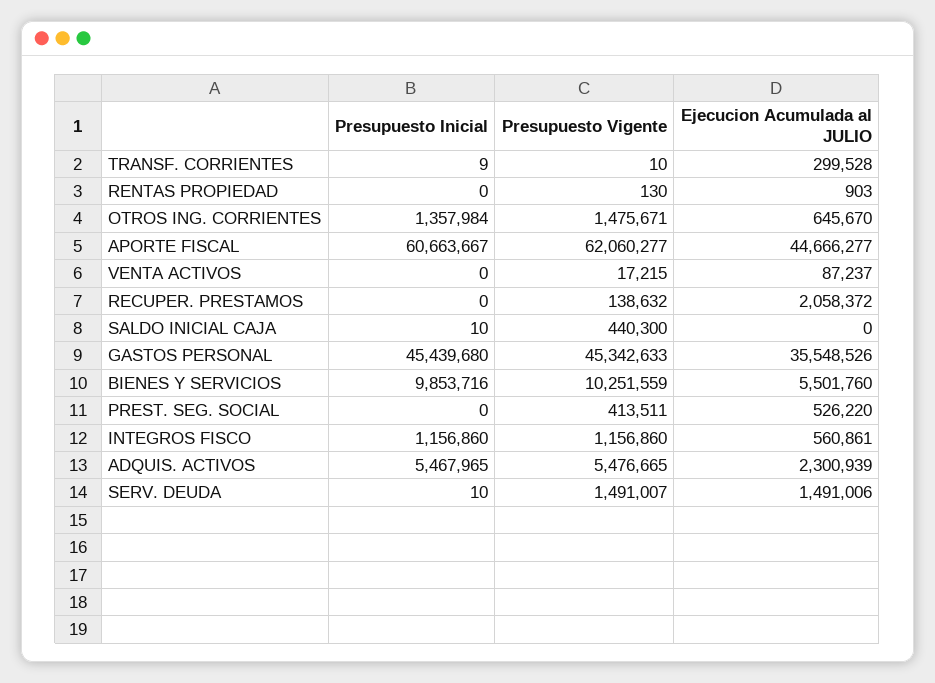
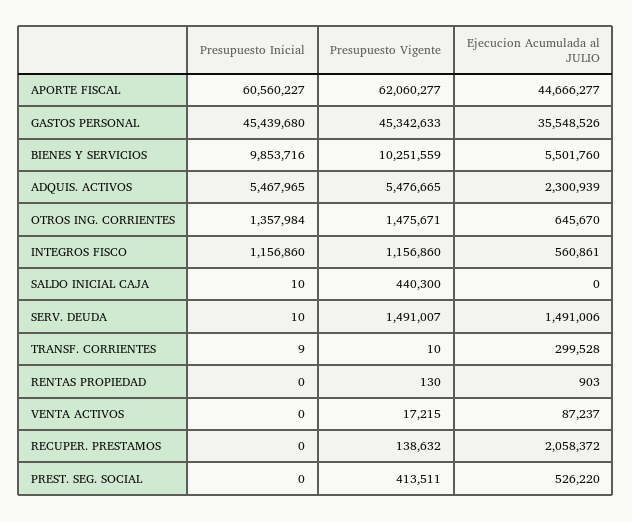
  {
    "Presupuesto Inicial": {
      "TRANSF. CORRIENTES": 9,
      "RENTAS PROPIEDAD": 0,
      "OTROS ING. CORRIENTES": 1357984,
-     "APORTE FISCAL": 60663667,
+     "APORTE FISCAL": 60560227,
      "VENTA ACTIVOS": 0,
      "RECUPER. PRESTAMOS": 0,
      "SALDO INICIAL CAJA": 10,
      "GASTOS PERSONAL": 45439680,
      "BIENES Y SERVICIOS": 9853716,
      "PREST. SEG. SOCIAL": 0,
      "INTEGROS FISCO": 1156860,
      "ADQUIS. ACTIVOS": 5467965,
      "SERV. DEUDA": 10
    },
    "Presupuesto Vigente": {
      "TRANSF. CORRIENTES": 10,
      "RENTAS PROPIEDAD": 130,
      "OTROS ING. CORRIENTES": 1475671,
      "APORTE FISCAL": 62060277,
      "VENTA ACTIVOS": 17215,
      "RECUPER. PRESTAMOS": 138632,
      "SALDO INICIAL CAJA": 440300,
      "GASTOS PERSONAL": 45342633,
      "BIENES Y SERVICIOS": 10251559,
      "PREST. SEG. SOCIAL": 413511,
      "INTEGROS FISCO": 1156860,
      "ADQUIS. ACTIVOS": 5476665,
      "SERV. DEUDA": 1491007
    },
    "Ejecucion Acumulada al JULIO": {
      "TRANSF. CORRIENTES": 299528,
      "RENTAS PROPIEDAD": 903,
      "OTROS ING. CORRIENTES": 645670,
      "APORTE FISCAL": 44666277,
      "VENTA ACTIVOS": 87237,
      "RECUPER. PRESTAMOS": 2058372,
      "SALDO INICIAL CAJA": 0,
      "GASTOS PERSONAL": 35548526,
      "BIENES Y SERVICIOS": 5501760,
      "PREST. SEG. SOCIAL": 526220,
      "INTEGROS FISCO": 560861,
      "ADQUIS. ACTIVOS": 2300939,
      "SERV. DEUDA": 1491006
    }
  }

